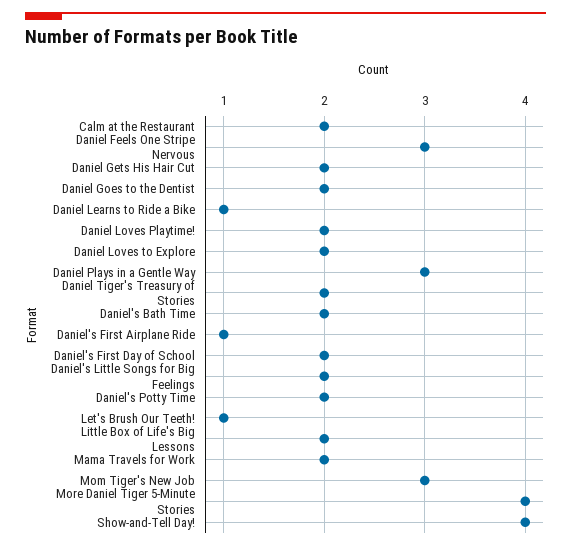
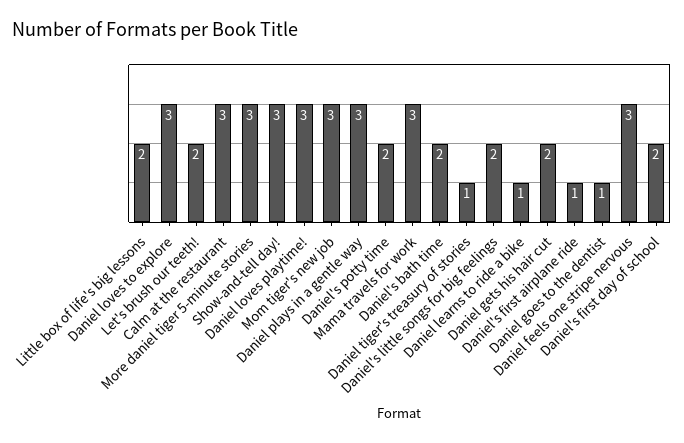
  {
-   "Calm at the Restaurant": 2,
+   "Calm at the Restaurant": 3,
    "Daniel Feels One Stripe Nervous": 3,
    "Daniel Gets His Hair Cut": 2,
-   "Daniel Goes to the Dentist": 2,
+   "Daniel Goes to the Dentist": 1,
    "Daniel Learns to Ride a Bike": 1,
-   "Daniel Loves Playtime!": 2,
+   "Daniel Loves Playtime!": 3,
-   "Daniel Loves to Explore": 2,
+   "Daniel Loves to Explore": 3,
    "Daniel Plays in a Gentle Way": 3,
-   "Daniel Tiger's Treasury of Stories": 2,
+   "Daniel Tiger's Treasury of Stories": 1,
    "Daniel's Bath Time": 2,
    "Daniel's First Airplane Ride": 1,
    "Daniel's First Day of School": 2,
    "Daniel's Little Songs for Big Feelings": 2,
    "Daniel's Potty Time": 2,
-   "Let's Brush Our Teeth!": 1,
+   "Let's Brush Our Teeth!": 2,
    "Little Box of Life's Big Lessons": 2,
-   "Mama Travels for Work": 2,
+   "Mama Travels for Work": 3,
    "Mom Tiger's New Job": 3,
-   "More Daniel Tiger 5-Minute Stories": 4,
+   "More Daniel Tiger 5-Minute Stories": 3,
-   "Show-and-Tell Day!": 4
+   "Show-and-Tell Day!": 3
  }

